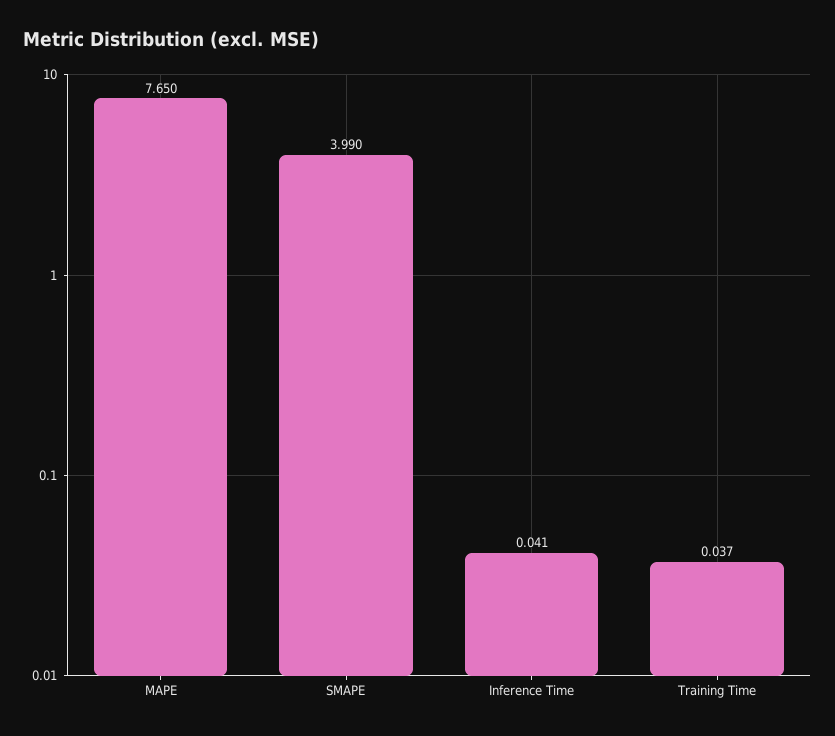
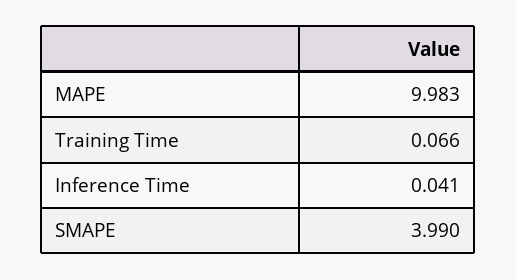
  {
-   "MAPE": 7.65,
+   "MAPE": 9.983,
    "SMAPE": 3.99,
    "Inference Time": 0.041,
-   "Training Time": 0.037
+   "Training Time": 0.066
  }

